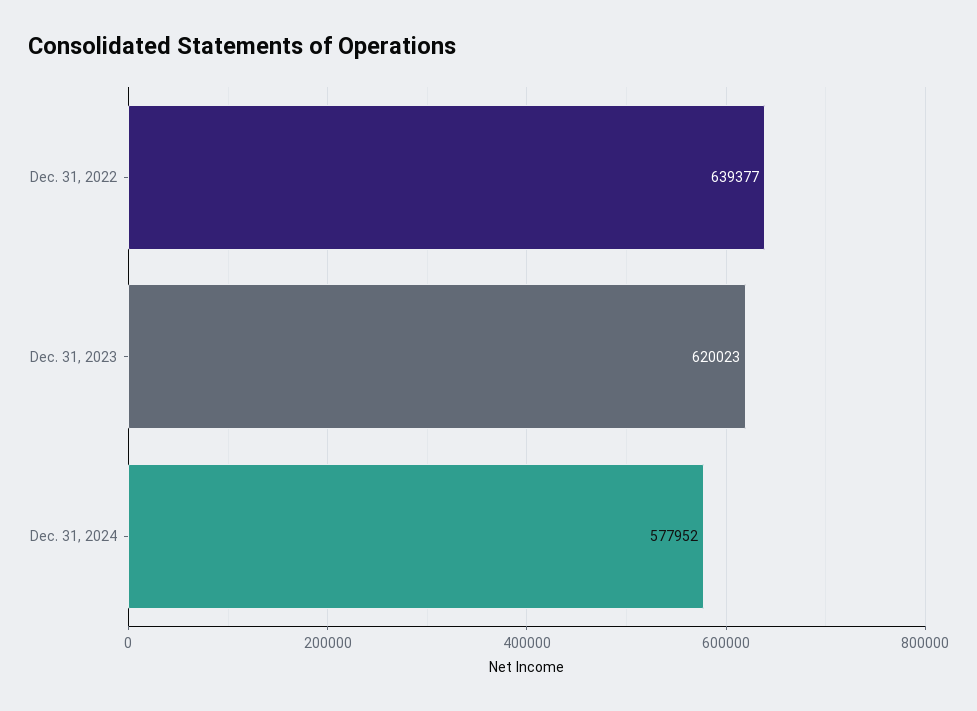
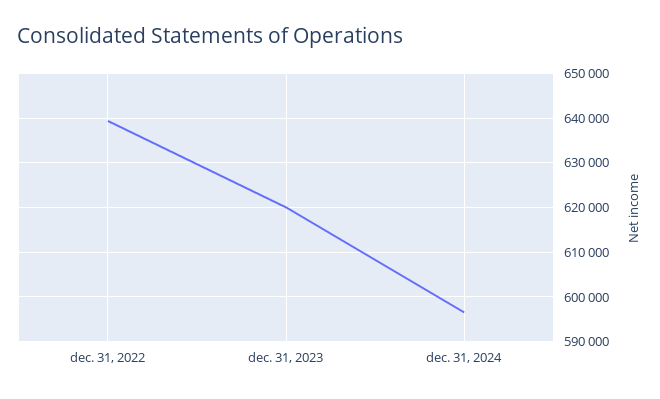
  {
    "Dec. 31, 2022": 639377,
    "Dec. 31, 2023": 620023,
-   "Dec. 31, 2024": 577952
+   "Dec. 31, 2024": 596000
  }

